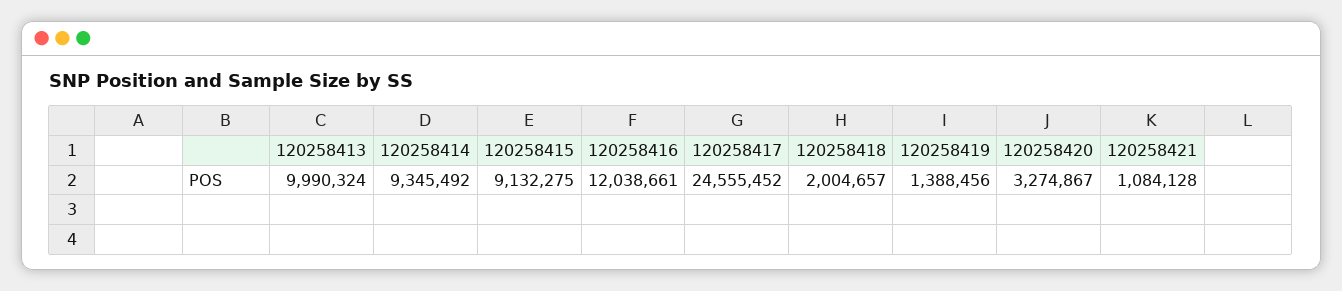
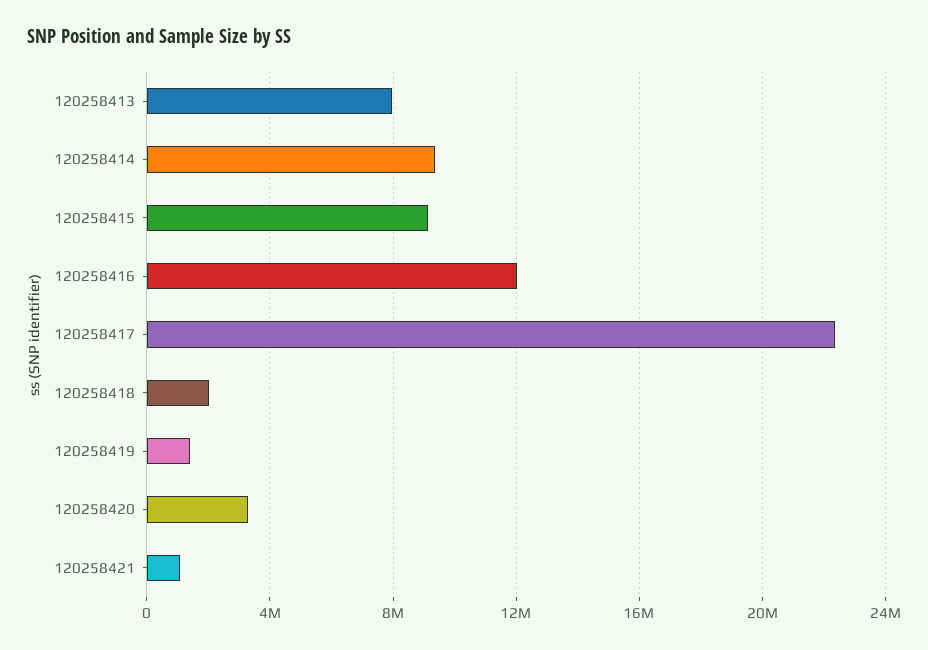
  {
-   "120258413": 9990324,
+   "120258413": 8000000,
    "120258414": 9345492,
    "120258415": 9132275,
    "120258416": 12038661,
-   "120258417": 24555452,
+   "120258417": 22500000,
    "120258418": 2004657,
    "120258419": 1388456,
    "120258420": 3274867,
    "120258421": 1084128
  }

